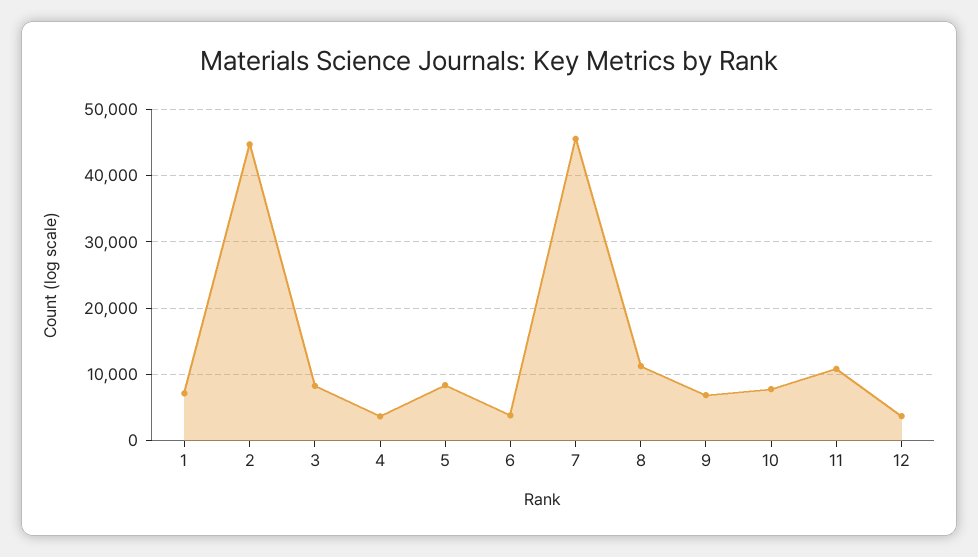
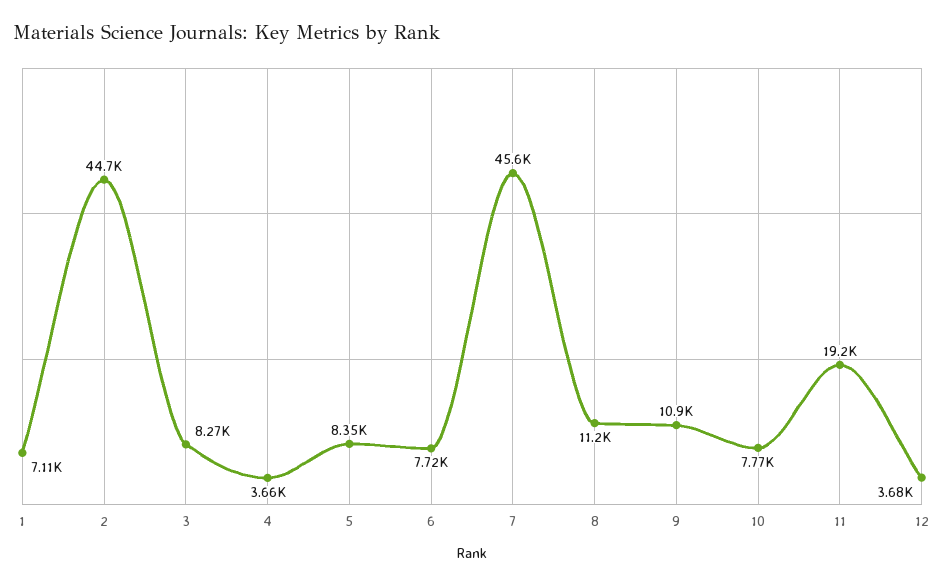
  {
    "1": 7110,
    "2": 44700,
    "3": 8270,
    "4": 3660,
    "5": 8350,
-   "6": 4000,
+   "6": 7720,
    "7": 45600,
    "8": 11200,
-   "9": 7000,
+   "9": 10900,
    "10": 7770,
-   "11": 11000,
+   "11": 19200,
    "12": 3680
  }

